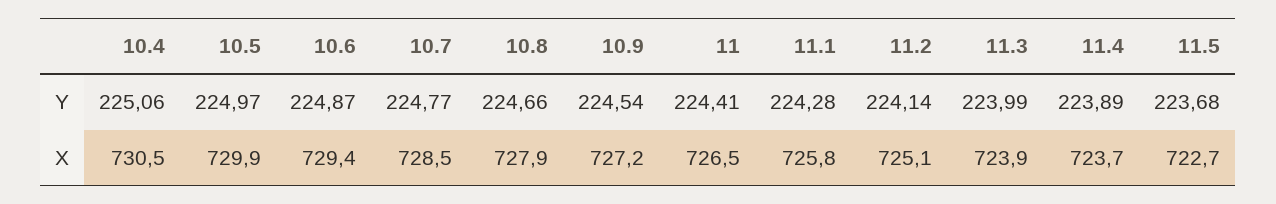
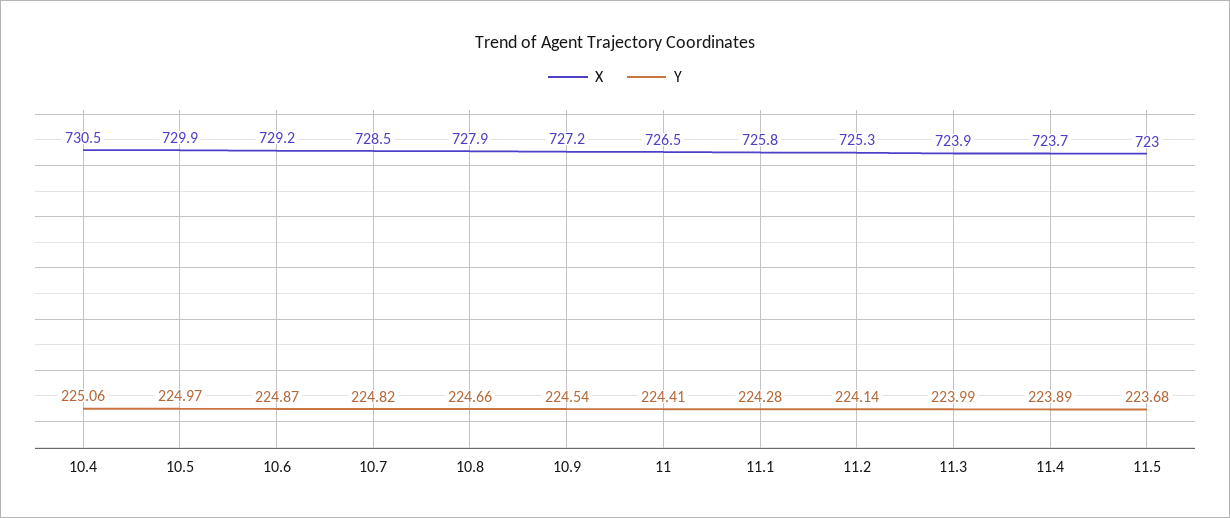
  {
    "Y": {
      "10.4": 225.06,
      "10.5": 224.97,
      "10.6": 224.87,
-     "10.7": 224.77,
+     "10.7": 224.82,
      "10.8": 224.66,
      "10.9": 224.54,
      "11": 224.41,
      "11.1": 224.28,
      "11.2": 224.14,
      "11.3": 223.99,
      "11.4": 223.89,
      "11.5": 223.68
    },
    "X": {
      "10.4": 730.5,
      "10.5": 729.9,
-     "10.6": 729.4,
+     "10.6": 729.2,
      "10.7": 728.5,
      "10.8": 727.9,
      "10.9": 727.2,
      "11": 726.5,
      "11.1": 725.8,
-     "11.2": 725.1,
+     "11.2": 725.3,
      "11.3": 723.9,
      "11.4": 723.7,
-     "11.5": 722.7
+     "11.5": 723
    }
  }

